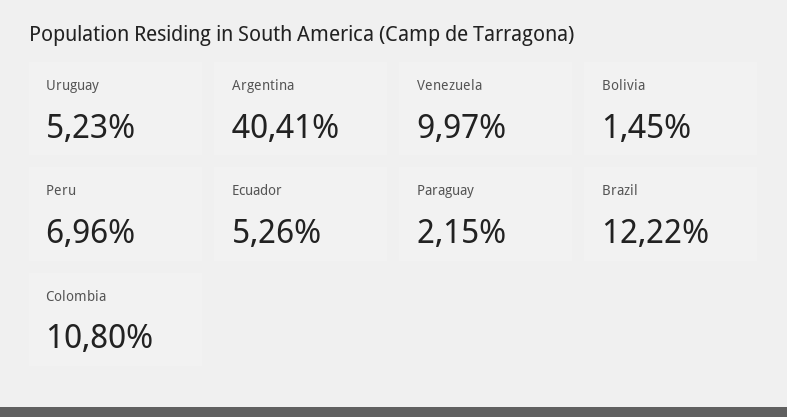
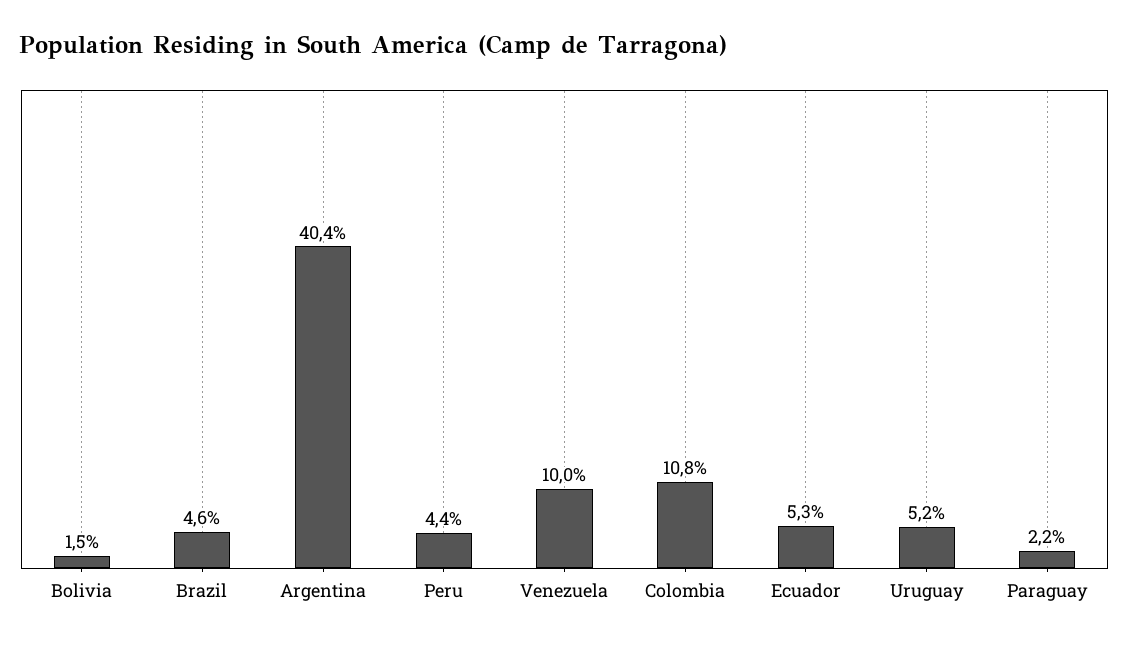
  {
    "Uruguay": 5.23,
    "Argentina": 40.41,
    "Venezuela": 9.97,
    "Bolivia": 1.45,
-   "Peru": 6.96,
+   "Peru": 4.4,
    "Ecuador": 5.26,
    "Paraguay": 2.15,
-   "Brazil": 12.22,
+   "Brazil": 4.6,
    "Colombia": 10.8
  }

